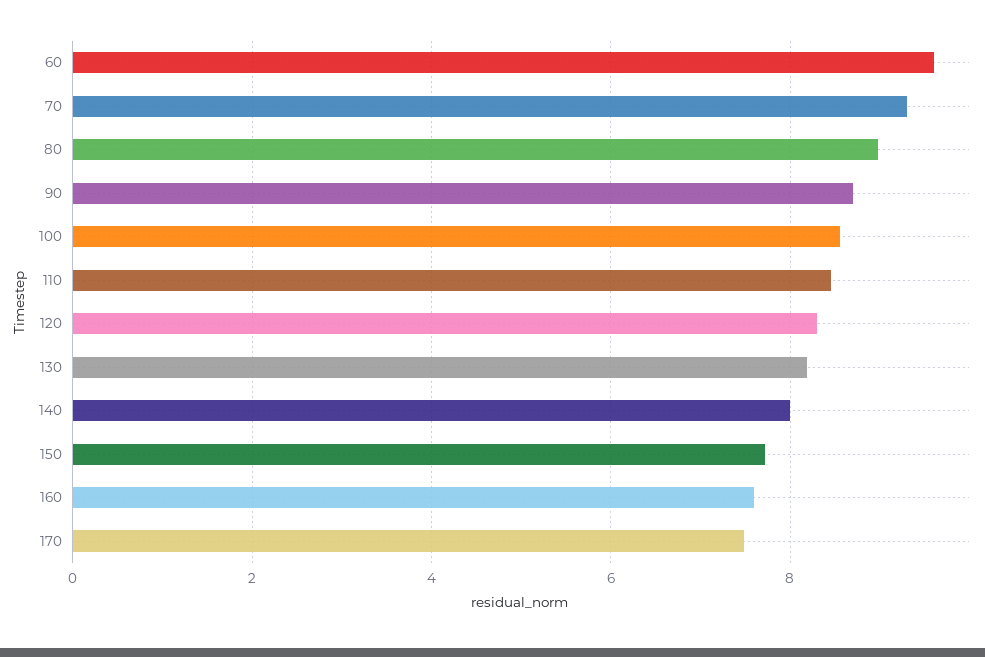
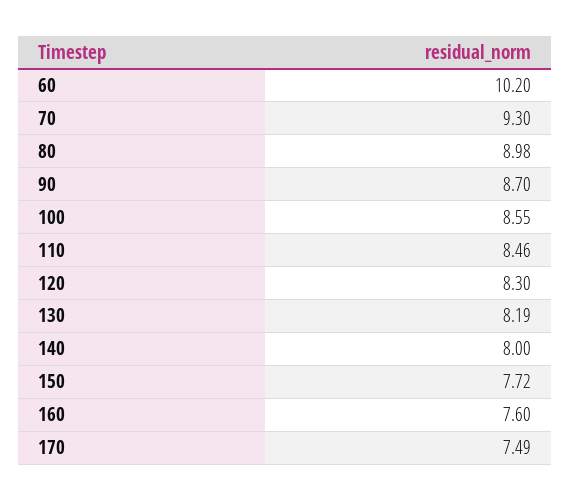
  {
-   "60": 9.6,
+   "60": 10.2,
    "70": 9.3,
    "80": 8.98,
    "90": 8.7,
    "100": 8.55,
    "110": 8.46,
    "120": 8.3,
    "130": 8.19,
    "140": 8,
    "150": 7.72,
    "160": 7.6,
    "170": 7.49
  }

